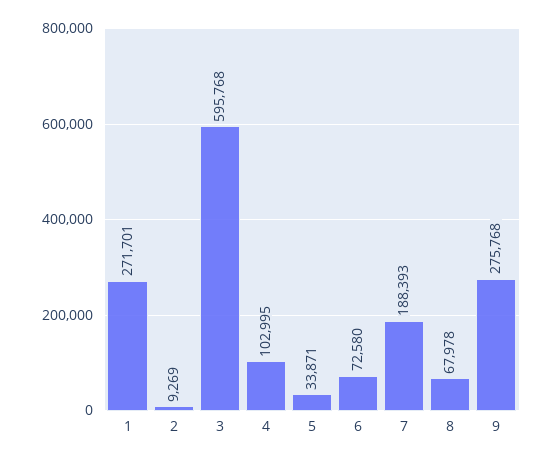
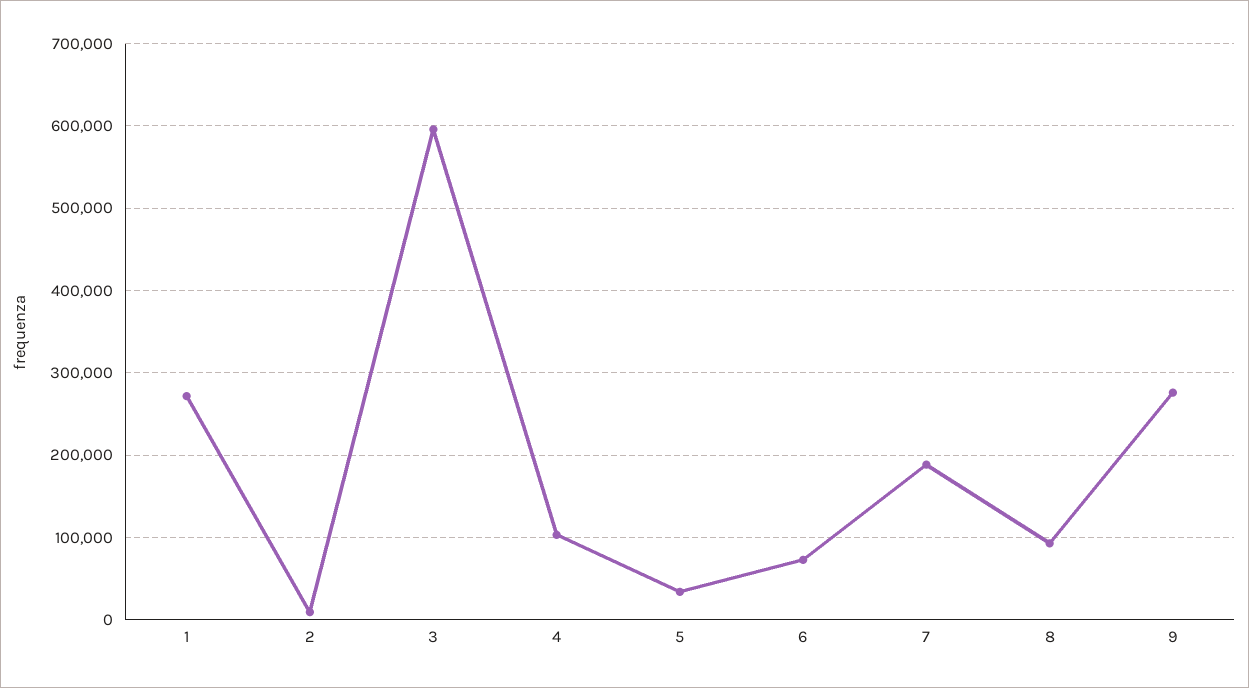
  {
    "1": 271701,
    "2": 9269,
    "3": 595768,
    "4": 102995,
    "5": 33871,
    "6": 72580,
    "7": 188393,
-   "8": 67978,
+   "8": 90000,
    "9": 275768
  }

